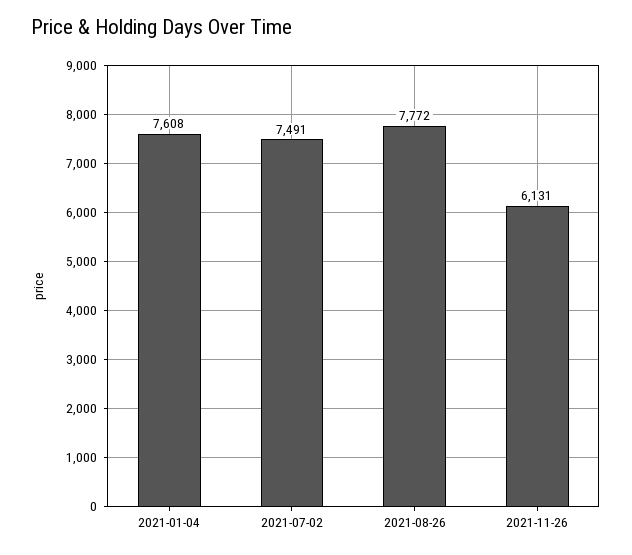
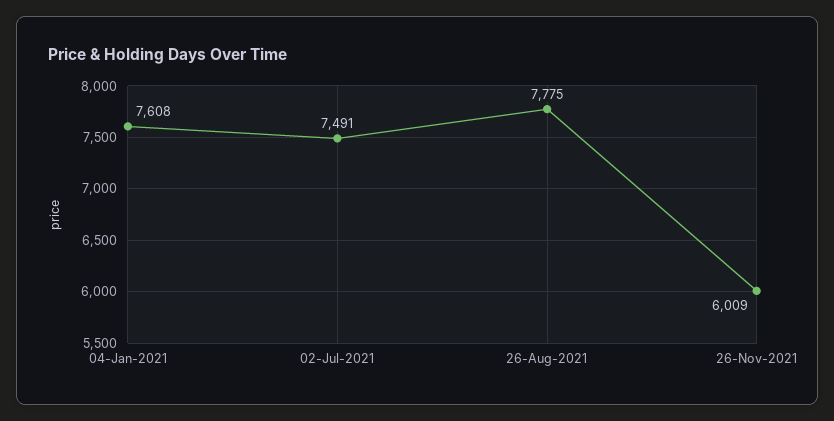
  {
    "2021-01-04": 7608,
    "2021-07-02": 7491,
-   "2021-08-26": 7772,
+   "2021-08-26": 7775,
-   "2021-11-26": 6131
+   "2021-11-26": 6009
  }

